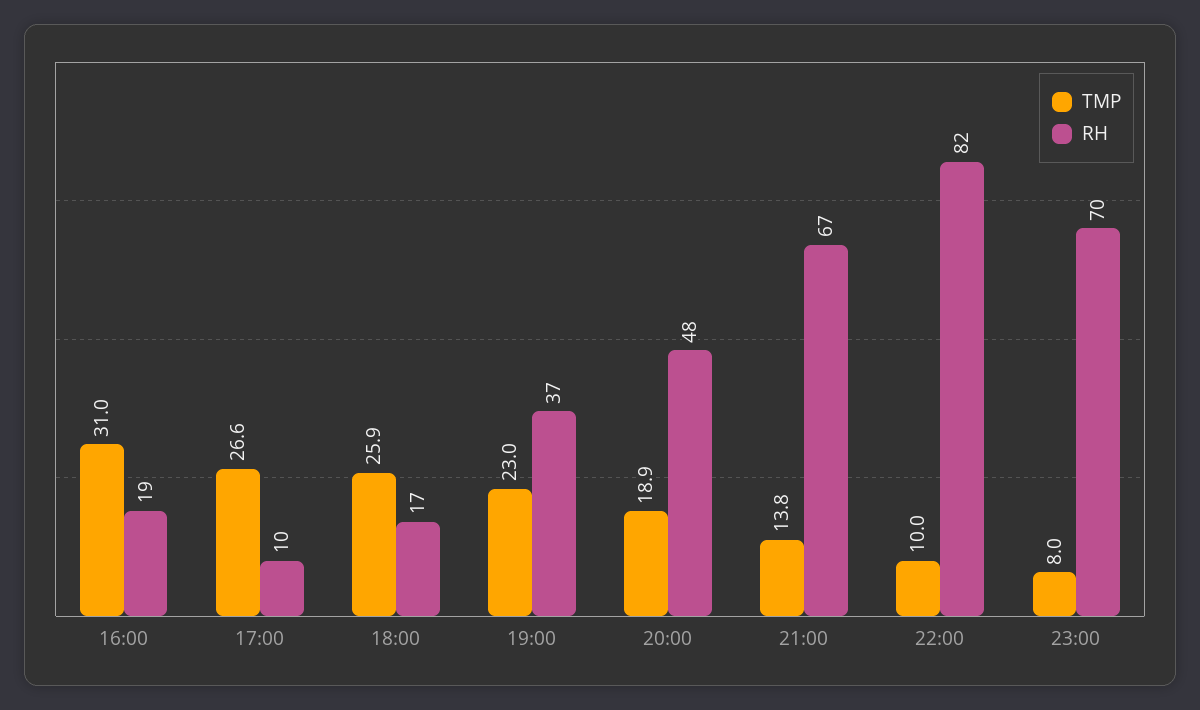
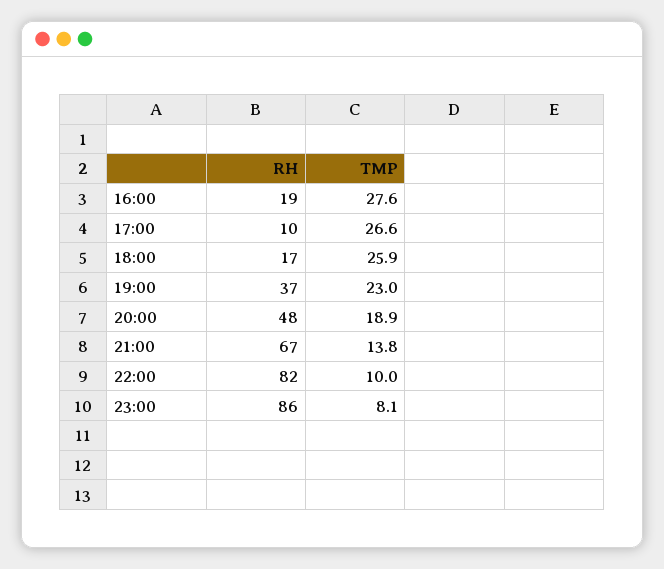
  {
    "TMP": {
-     "16:00": 31,
+     "16:00": 27.6,
      "17:00": 26.6,
      "18:00": 25.9,
      "19:00": 23,
      "20:00": 18.9,
      "21:00": 13.8,
      "22:00": 10,
-     "23:00": 8
+     "23:00": 8.1
    },
    "RH": {
      "16:00": 19,
      "17:00": 10,
      "18:00": 17,
      "19:00": 37,
      "20:00": 48,
      "21:00": 67,
      "22:00": 82,
-     "23:00": 70
+     "23:00": 86
    }
  }

